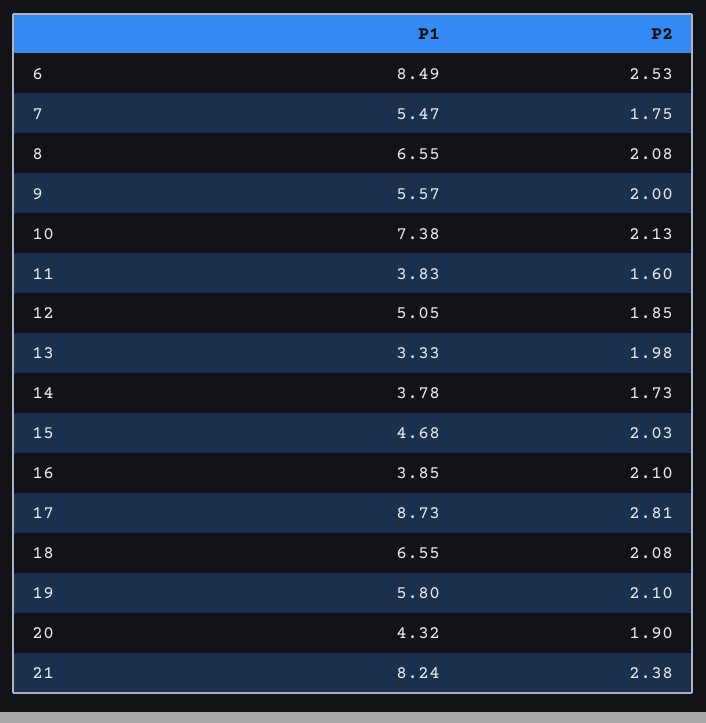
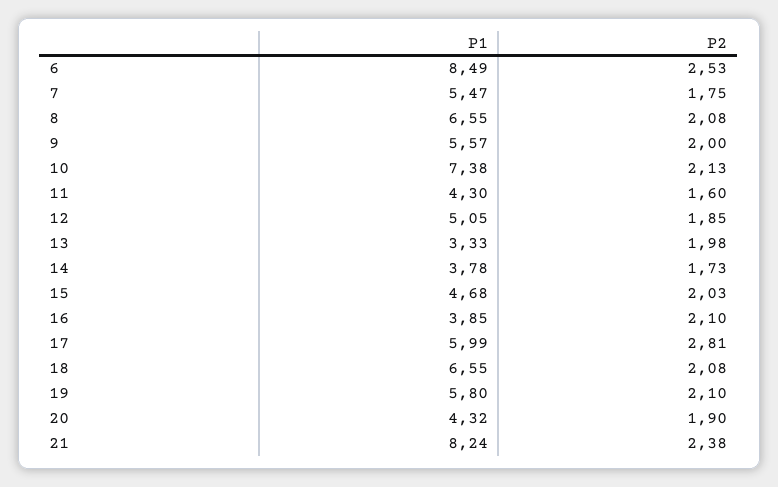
  {
    "P1": {
      "6": 8.49,
      "7": 5.47,
      "8": 6.55,
      "9": 5.57,
      "10": 7.38,
-     "11": 3.83,
+     "11": 4.3,
      "12": 5.05,
      "13": 3.33,
      "14": 3.78,
      "15": 4.68,
      "16": 3.85,
-     "17": 8.73,
+     "17": 5.99,
      "18": 6.55,
      "19": 5.8,
      "20": 4.32,
      "21": 8.24
    },
    "P2": {
      "6": 2.53,
      "7": 1.75,
      "8": 2.08,
      "9": 2,
      "10": 2.13,
      "11": 1.6,
      "12": 1.85,
      "13": 1.98,
      "14": 1.73,
      "15": 2.03,
      "16": 2.1,
      "17": 2.81,
      "18": 2.08,
      "19": 2.1,
      "20": 1.9,
      "21": 2.38
    }
  }

